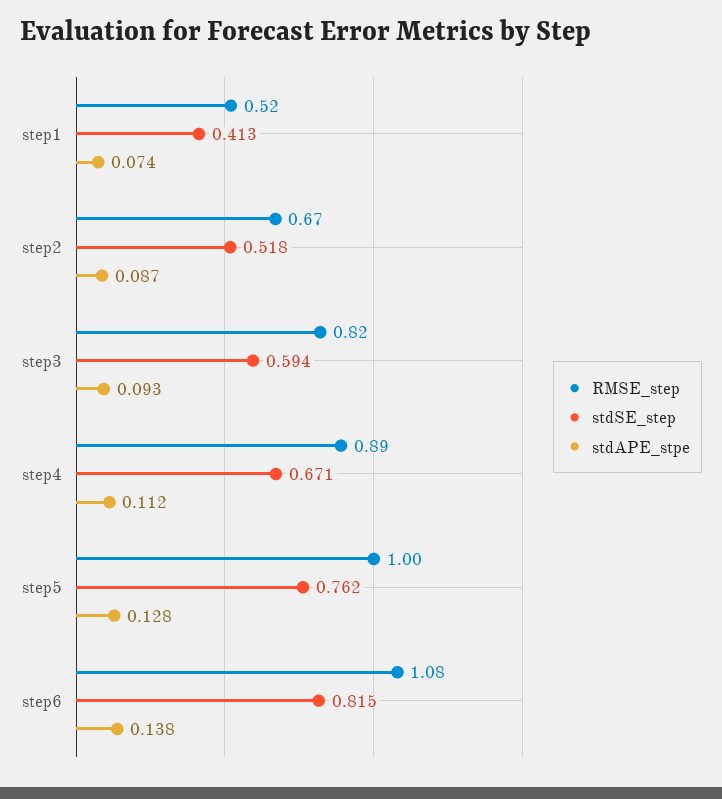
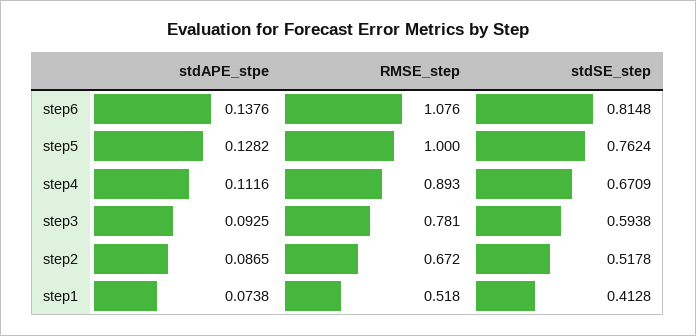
  {
    "RMSE_step": {
      "step1": 0.518,
      "step2": 0.672,
-     "step3": 0.82,
+     "step3": 0.781,
      "step4": 0.893,
      "step5": 1,
      "step6": 1.076
    },
    "stdSE_step": {
      "step1": 0.4128,
      "step2": 0.5178,
      "step3": 0.5938,
      "step4": 0.6709,
      "step5": 0.7624,
      "step6": 0.8148
    },
    "stdAPE_stpe": {
      "step1": 0.0738,
      "step2": 0.0865,
      "step3": 0.0925,
      "step4": 0.1116,
      "step5": 0.1282,
      "step6": 0.1376
    }
  }

